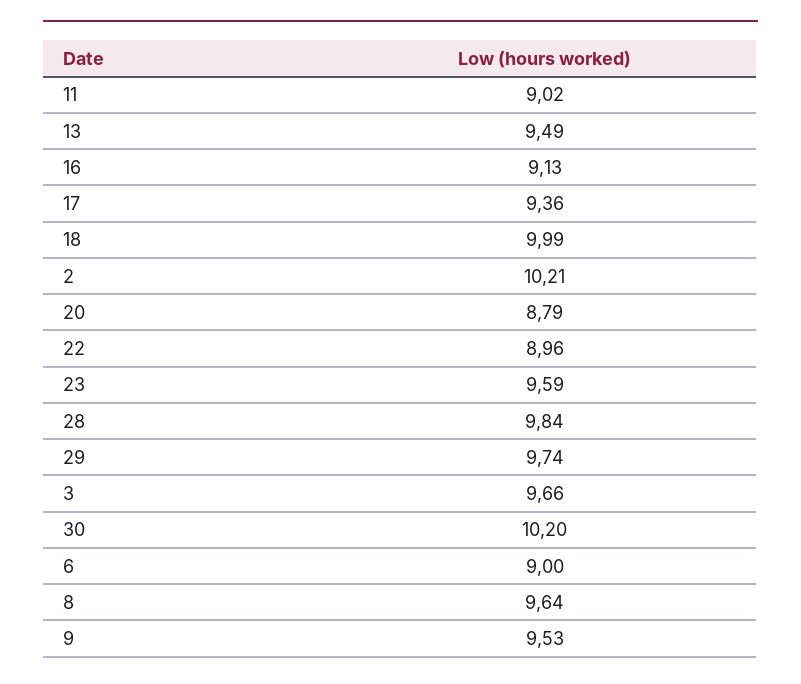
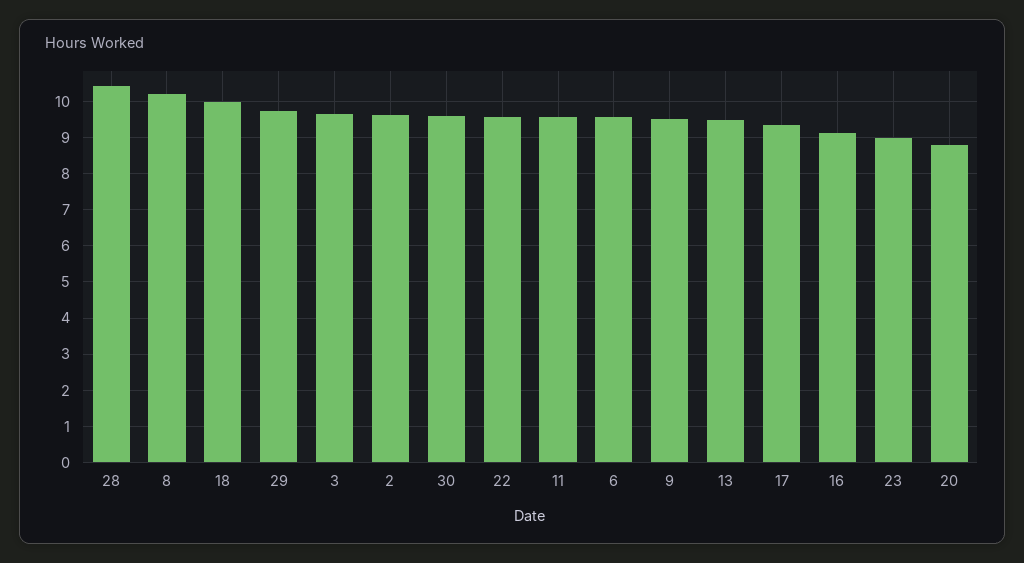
  {
-   "11": 9.02,
+   "11": 9.6,
    "13": 9.49,
    "16": 9.13,
    "17": 9.36,
    "18": 9.99,
-   "2": 10.21,
+   "2": 9.6,
    "20": 8.79,
-   "22": 8.96,
+   "22": 9.6,
-   "23": 9.59,
+   "23": 9,
-   "28": 9.84,
+   "28": 10.4,
    "29": 9.74,
    "3": 9.66,
-   "30": 10.2,
+   "30": 9.6,
-   "6": 9,
+   "6": 9.6,
-   "8": 9.64,
+   "8": 10.2,
    "9": 9.53
  }

